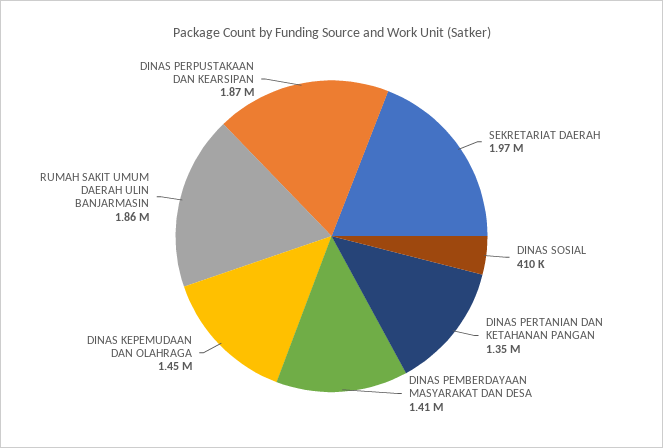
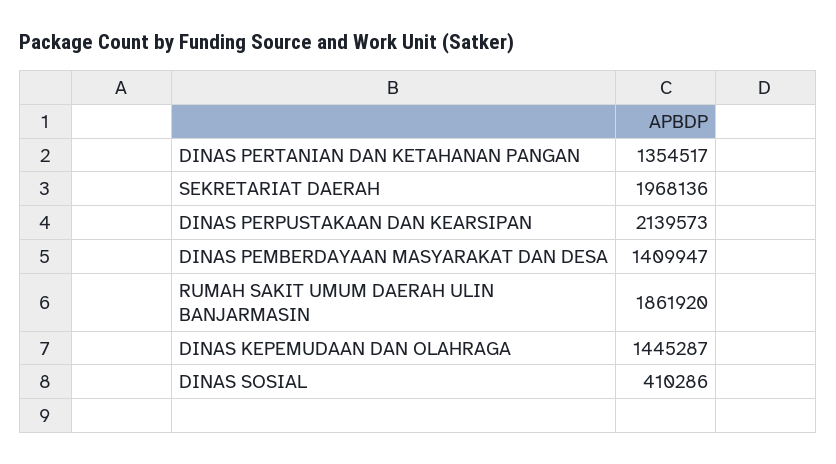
  {
    "SEKRETARIAT DAERAH": 1968136,
    "DINAS SOSIAL": 410286,
    "DINAS PERTANIAN DAN KETAHANAN PANGAN": 1354517,
    "DINAS PEMBERDAYAAN MASYARAKAT DAN DESA": 1409947,
    "DINAS KEPEMUDAAN DAN OLAHRAGA": 1445287,
    "RUMAH SAKIT UMUM DAERAH ULIN BANJARMASIN": 1861920,
-   "DINAS PERPUSTAKAAN DAN KEARSIPAN": 1870000
+   "DINAS PERPUSTAKAAN DAN KEARSIPAN": 2139573
  }

